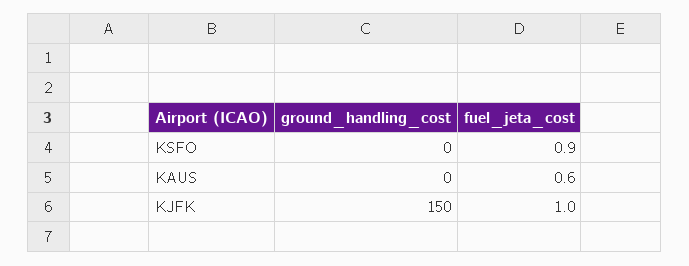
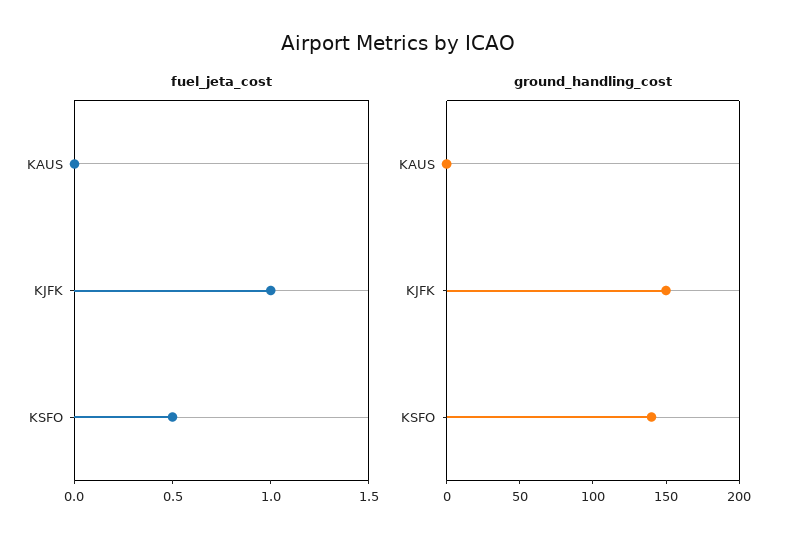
  {
    "ground_handling_cost": {
-     "KSFO": 0,
+     "KSFO": 140,
      "KAUS": 0,
      "KJFK": 150
    },
    "fuel_jeta_cost": {
-     "KSFO": 0.9,
+     "KSFO": 0.5,
-     "KAUS": 0.6,
+     "KAUS": 0,
      "KJFK": 1
    }
  }

